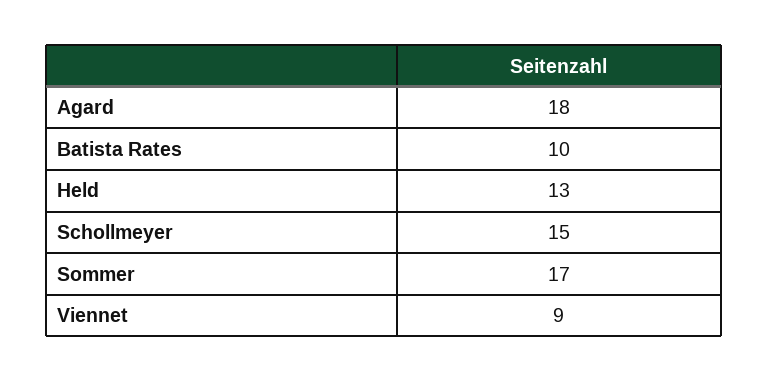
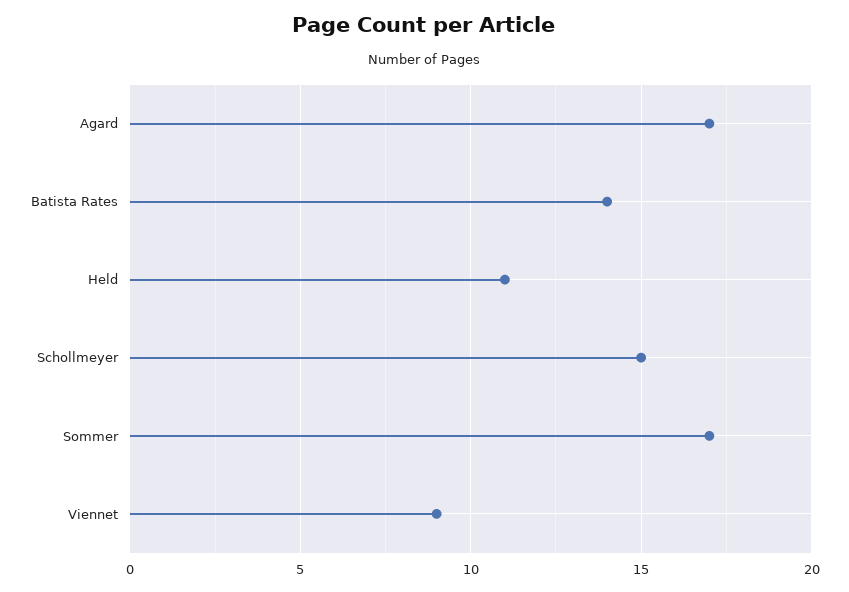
  {
-   "Agard": 18,
+   "Agard": 17,
-   "Batista Rates": 10,
+   "Batista Rates": 14,
-   "Held": 13,
+   "Held": 11,
    "Schollmeyer": 15,
    "Sommer": 17,
    "Viennet": 9
  }

